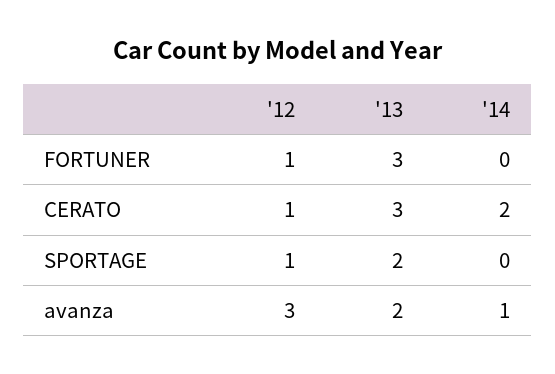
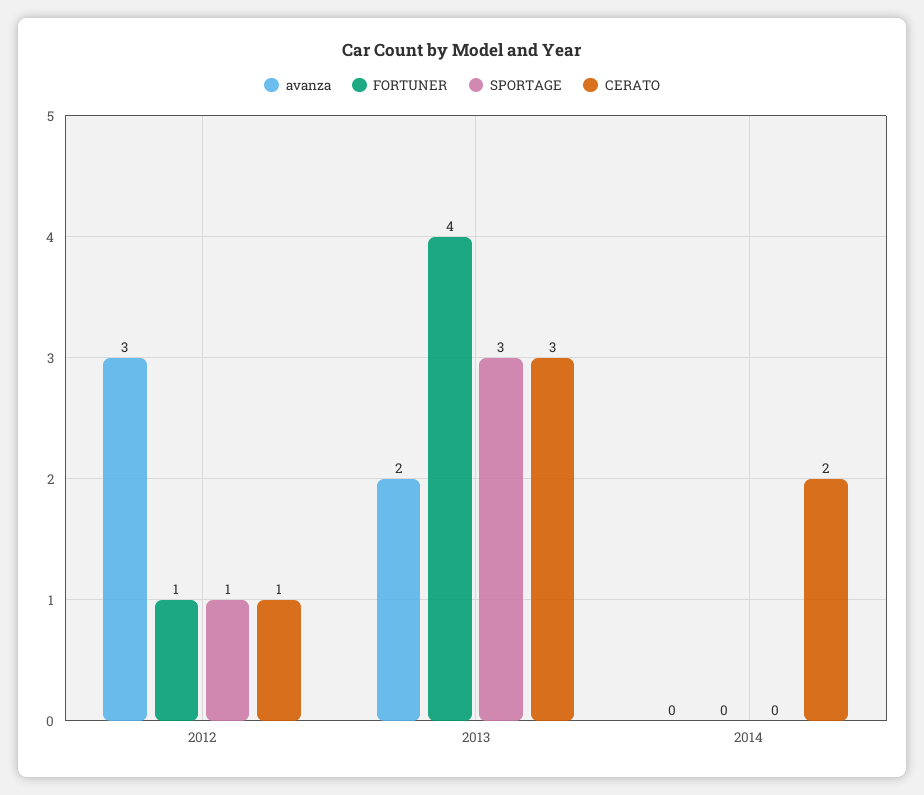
  {
    "FORTUNER": {
      "'12": 1,
-     "'13": 3,
+     "'13": 4,
      "'14": 0
    },
    "CERATO": {
      "'12": 1,
      "'13": 3,
      "'14": 2
    },
    "SPORTAGE": {
      "'12": 1,
-     "'13": 2,
+     "'13": 3,
      "'14": 0
    },
    "avanza": {
      "'12": 3,
      "'13": 2,
-     "'14": 1
+     "'14": 0
    }
  }

